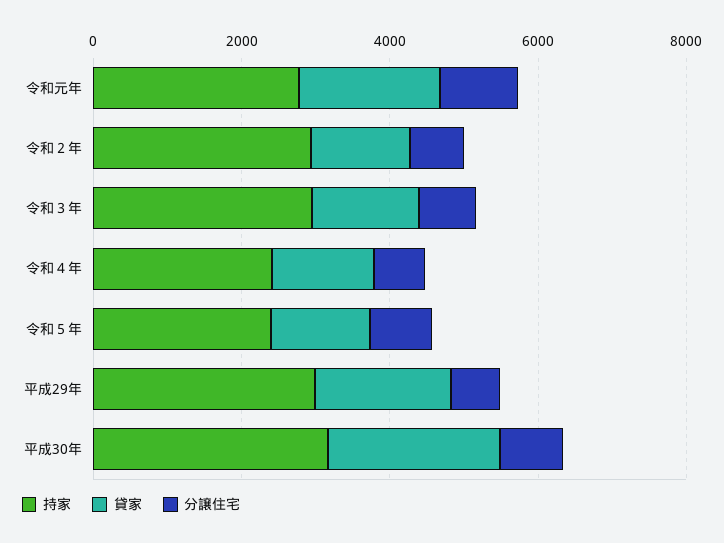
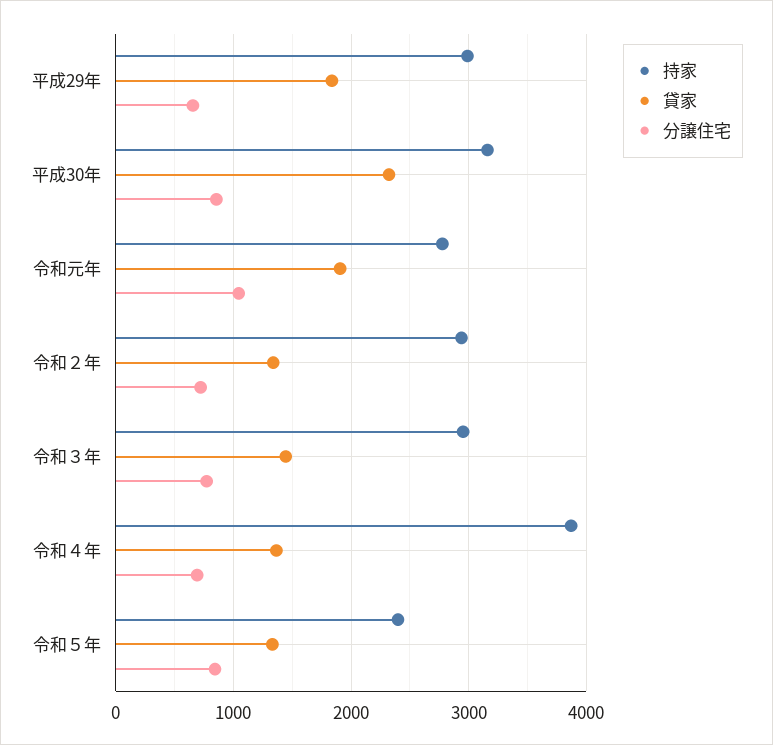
  {
    "持家": {
      "令和元年": 2800,
      "令和２年": 2900,
      "令和３年": 3000,
-     "令和４年": 2500,
+     "令和４年": 3900,
      "令和５年": 2400,
      "平成29年": 3000,
      "平成30年": 3200
    },
    "貸家": {
      "令和元年": 1900,
      "令和２年": 1300,
      "令和３年": 1400,
      "令和４年": 1400,
      "令和５年": 1300,
      "平成29年": 1800,
      "平成30年": 2300
    },
    "分譲住宅": {
      "令和元年": 1000,
      "令和２年": 700,
      "令和３年": 800,
      "令和４年": 700,
      "令和５年": 800,
      "平成29年": 700,
      "平成30年": 900
    }
  }

